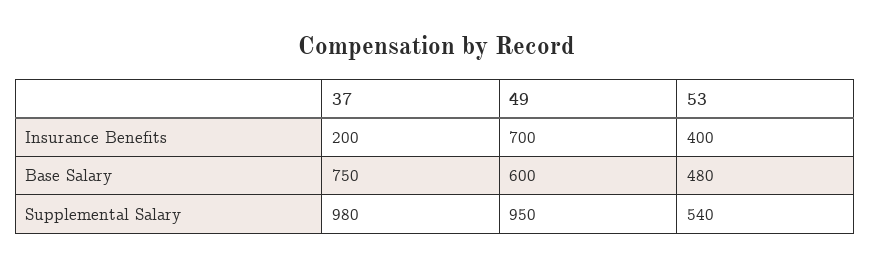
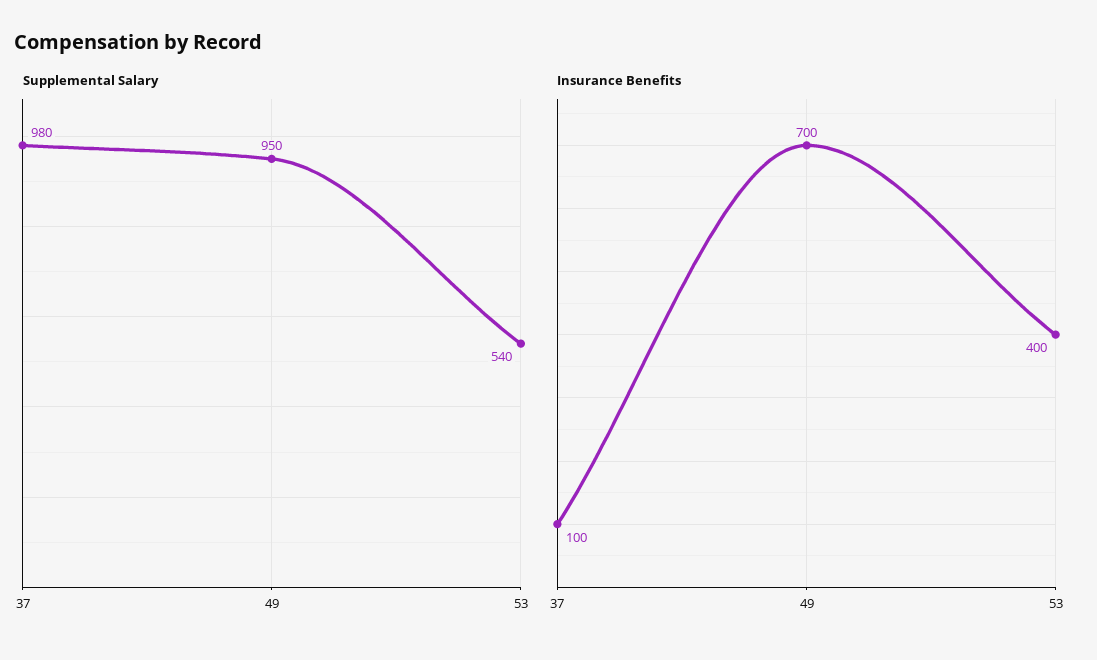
  {
    "Insurance Benefits": {
-     "37": 200,
+     "37": 100,
      "49": 700,
      "53": 400
    },
-   "Base Salary": {
-     "37": 750,
-     "49": 600,
-     "53": 480
-   },
    "Supplemental Salary": {
      "37": 980,
      "49": 950,
      "53": 540
    }
  }

